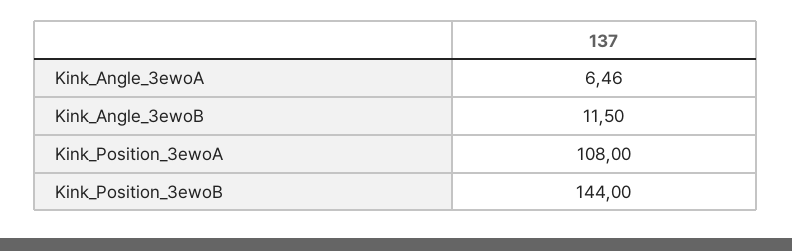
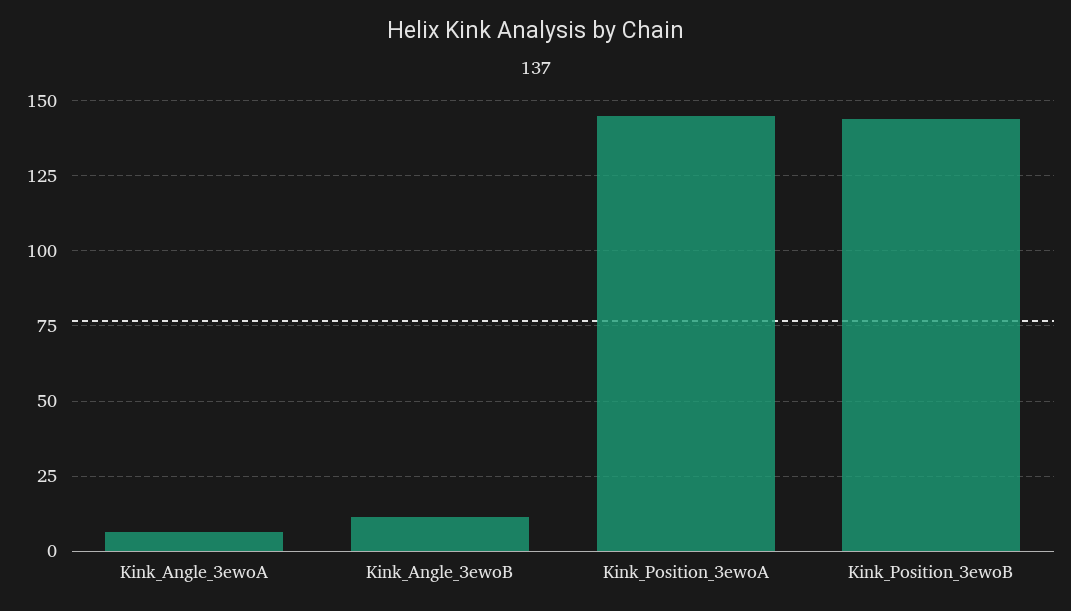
  {
    "Kink_Angle_3ewoA": 6.46,
    "Kink_Angle_3ewoB": 11.5,
-   "Kink_Position_3ewoA": 108,
+   "Kink_Position_3ewoA": 145,
    "Kink_Position_3ewoB": 144
  }

